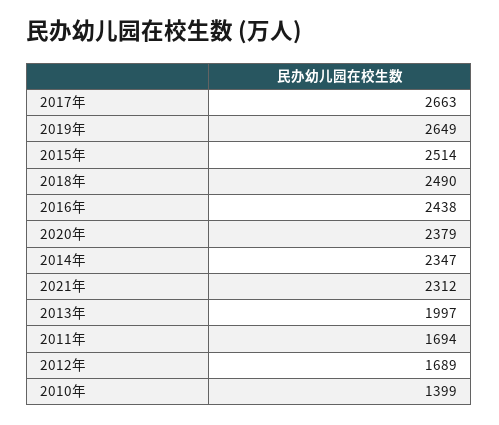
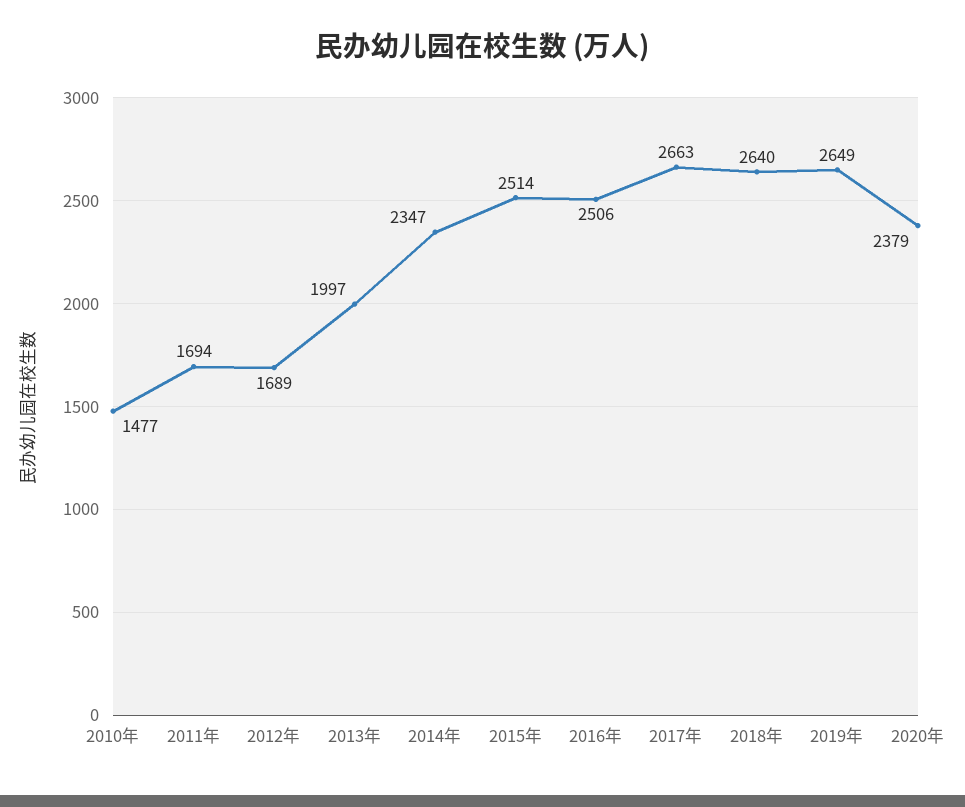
  {
    "2017年": 2663,
    "2019年": 2649,
    "2015年": 2514,
-   "2018年": 2490,
+   "2018年": 2640,
-   "2016年": 2438,
+   "2016年": 2506,
    "2020年": 2379,
    "2014年": 2347,
-   "2021年": 2312,
    "2013年": 1997,
    "2011年": 1694,
    "2012年": 1689,
-   "2010年": 1399
+   "2010年": 1477
  }

